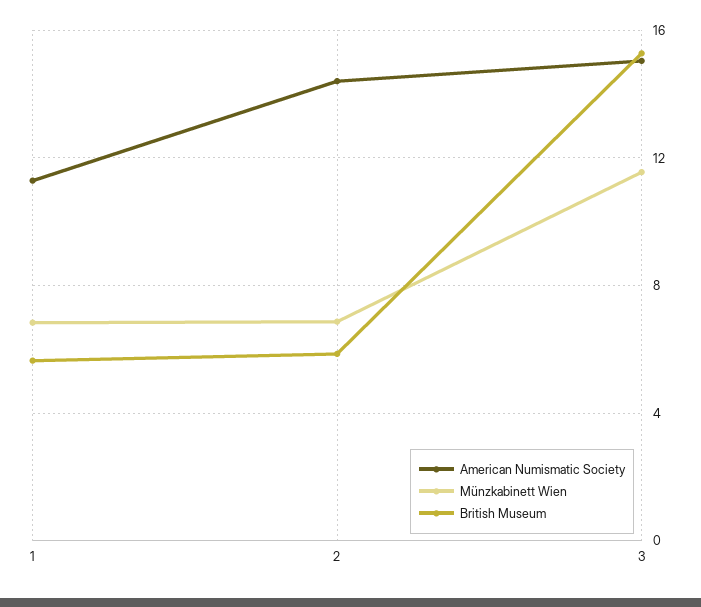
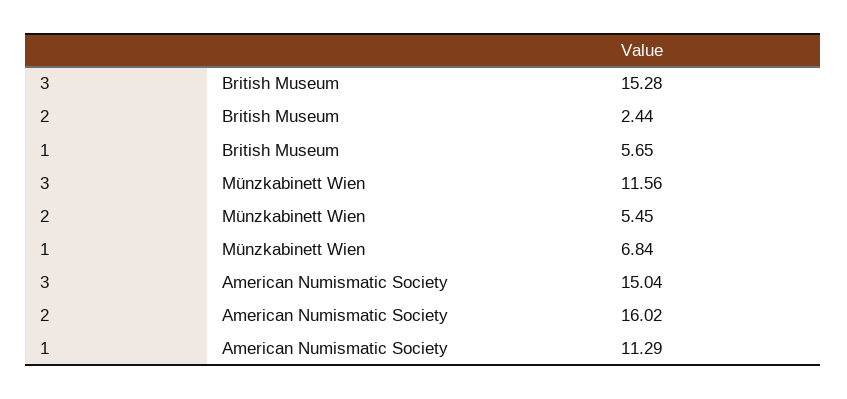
  {
    "American Numismatic Society": {
      "1": 11.29,
-     "2": 14.5,
+     "2": 16.02,
      "3": 15.04
    },
    "Münzkabinett Wien": {
      "1": 6.84,
-     "2": 7,
+     "2": 5.45,
      "3": 11.56
    },
    "British Museum": {
      "1": 5.65,
-     "2": 6,
+     "2": 2.44,
      "3": 15.28
    }
  }

